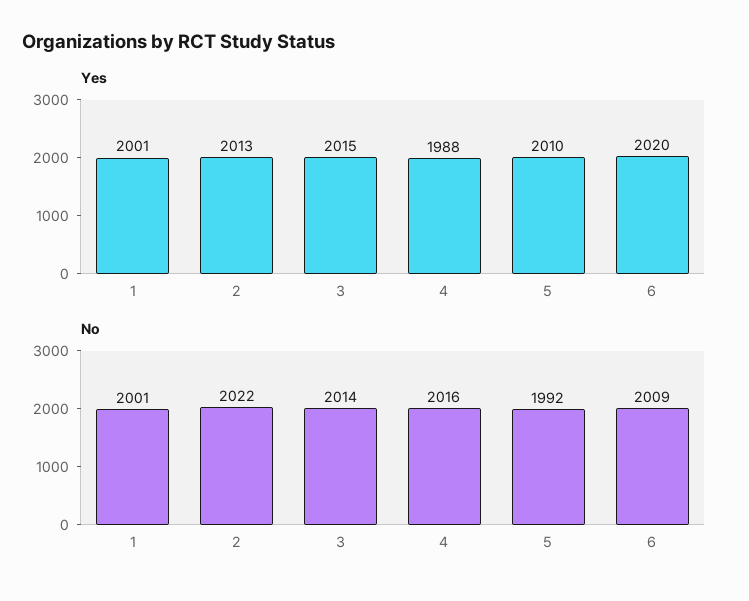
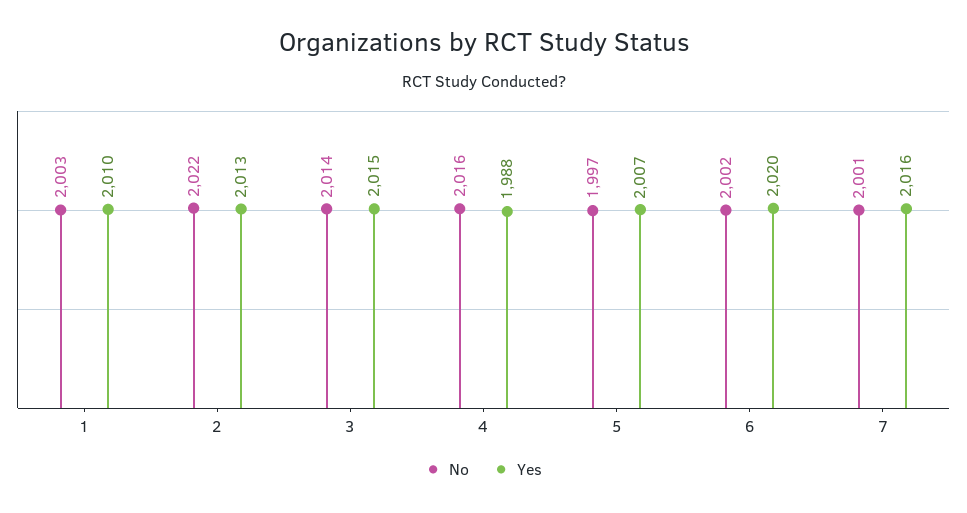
  {
    "Yes": {
-     "1": 2001,
+     "1": 2010,
      "2": 2013,
      "3": 2015,
      "4": 1988,
-     "5": 2010,
+     "5": 2007,
-     "6": 2020
+     "6": 2020,
+     "7": 2016
    },
    "No": {
-     "1": 2001,
+     "1": 2003,
      "2": 2022,
      "3": 2014,
      "4": 2016,
-     "5": 1992,
+     "5": 1997,
-     "6": 2009
+     "6": 2002,
+     "7": 2001
    }
  }

